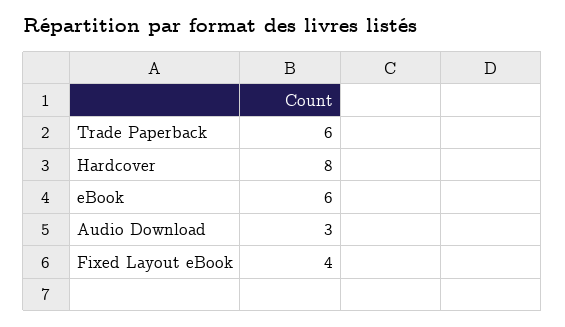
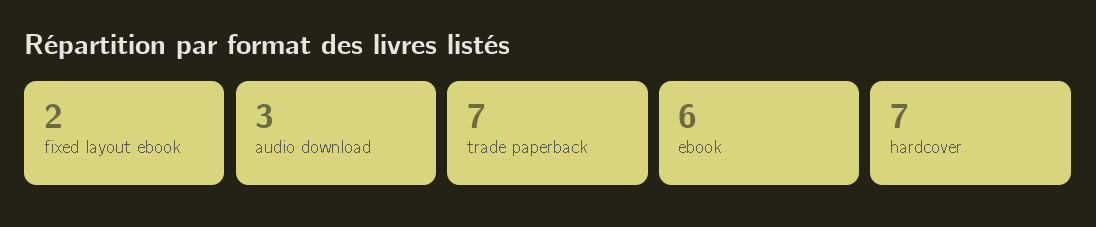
  {
-   "Trade Paperback": 6,
+   "Trade Paperback": 7,
-   "Hardcover": 8,
+   "Hardcover": 7,
    "eBook": 6,
    "Audio Download": 3,
-   "Fixed Layout eBook": 4
+   "Fixed Layout eBook": 2
  }

